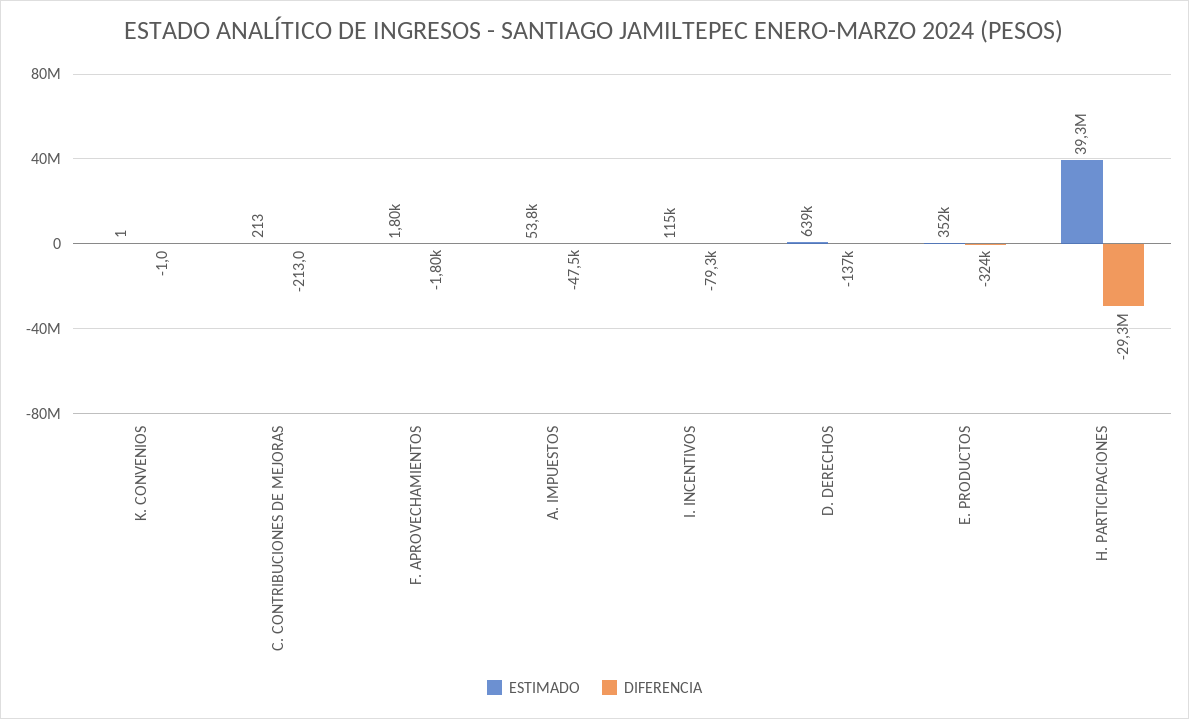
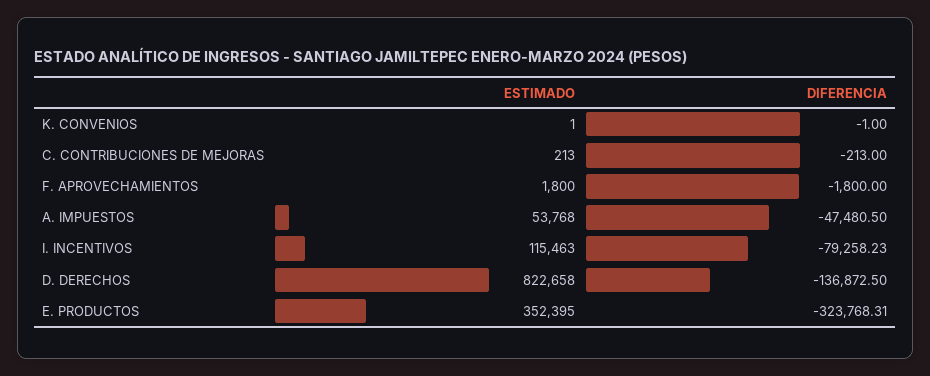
  {
    "ESTIMADO": {
      "K. CONVENIOS": 1,
      "C. CONTRIBUCIONES DE MEJORAS": 213,
      "F. APROVECHAMIENTOS": 1800,
      "A. IMPUESTOS": 53768,
      "I. INCENTIVOS": 115463,
-     "D. DERECHOS": 639000,
+     "D. DERECHOS": 822658,
-     "E. PRODUCTOS": 352395,
+     "E. PRODUCTOS": 352395
-     "H. PARTICIPACIONES": 39300000
    },
    "DIFERENCIA": {
      "K. CONVENIOS": -1,
      "C. CONTRIBUCIONES DE MEJORAS": -213,
      "F. APROVECHAMIENTOS": -1800,
      "A. IMPUESTOS": -47480.5,
      "I. INCENTIVOS": -79258.23,
      "D. DERECHOS": -136872.5,
-     "E. PRODUCTOS": -323768.31,
+     "E. PRODUCTOS": -323768.31
-     "H. PARTICIPACIONES": -29300000
    }
  }

